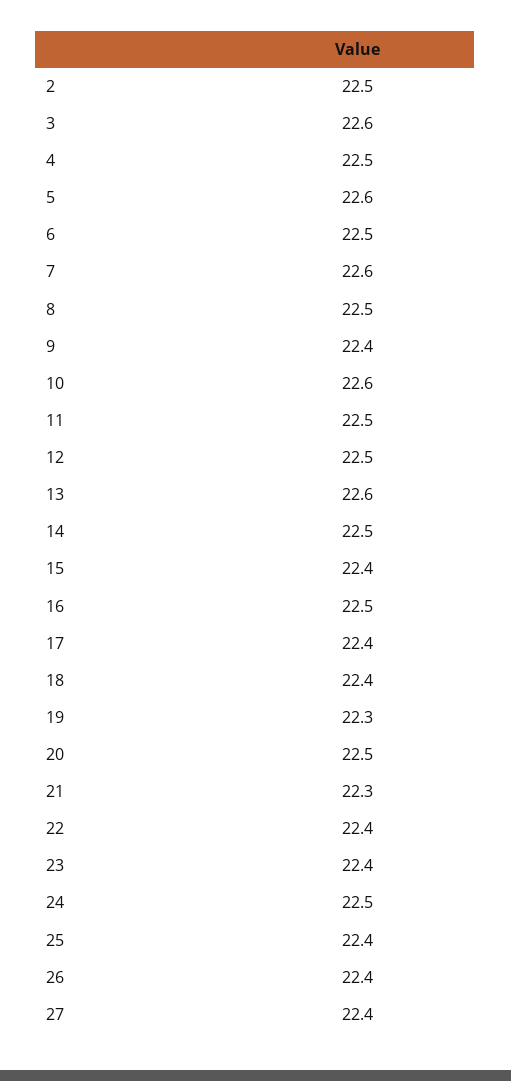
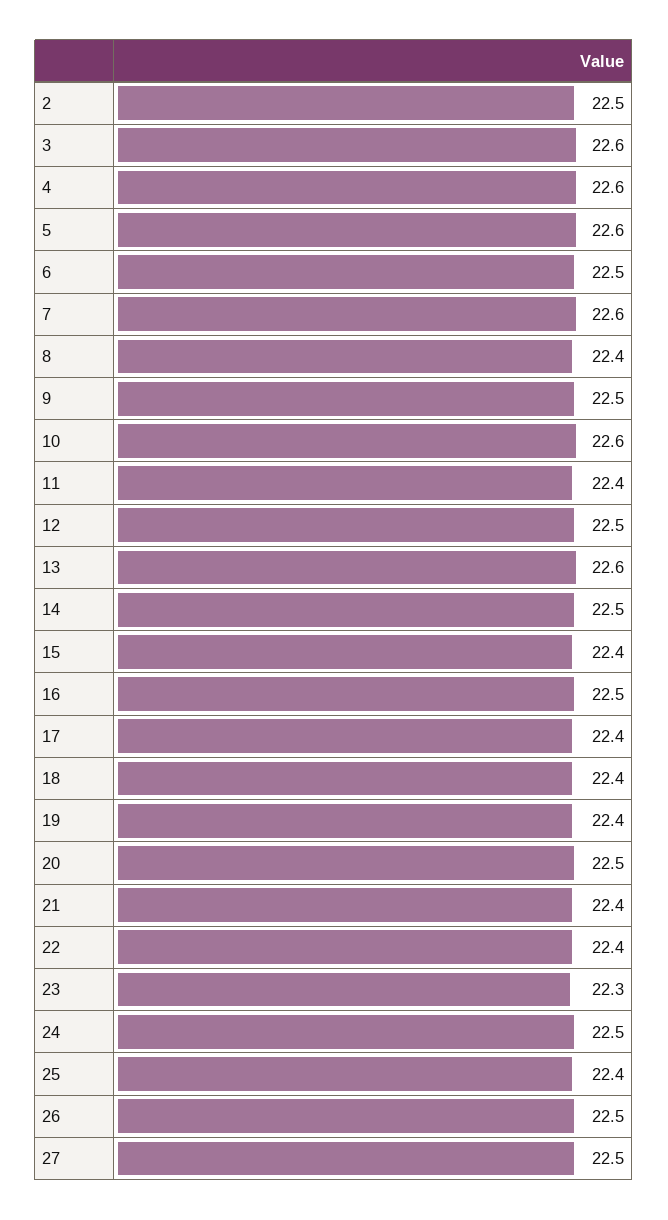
  {
    "2": 22.5,
    "3": 22.6,
-   "4": 22.5,
+   "4": 22.6,
    "5": 22.6,
    "6": 22.5,
    "7": 22.6,
-   "8": 22.5,
+   "8": 22.4,
-   "9": 22.4,
+   "9": 22.5,
    "10": 22.6,
-   "11": 22.5,
+   "11": 22.4,
    "12": 22.5,
    "13": 22.6,
    "14": 22.5,
    "15": 22.4,
    "16": 22.5,
    "17": 22.4,
    "18": 22.4,
-   "19": 22.3,
+   "19": 22.4,
    "20": 22.5,
-   "21": 22.3,
+   "21": 22.4,
    "22": 22.4,
-   "23": 22.4,
+   "23": 22.3,
    "24": 22.5,
    "25": 22.4,
-   "26": 22.4,
+   "26": 22.5,
-   "27": 22.4
+   "27": 22.5
  }

